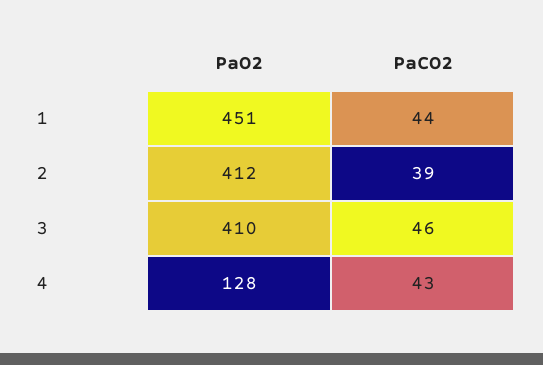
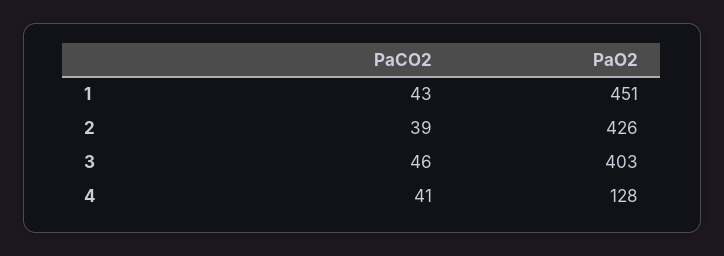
  {
    "PaO2": {
      "1": 451,
-     "2": 412,
+     "2": 426,
-     "3": 410,
+     "3": 403,
      "4": 128
    },
    "PaCO2": {
-     "1": 44,
+     "1": 43,
      "2": 39,
      "3": 46,
-     "4": 43
+     "4": 41
    }
  }

